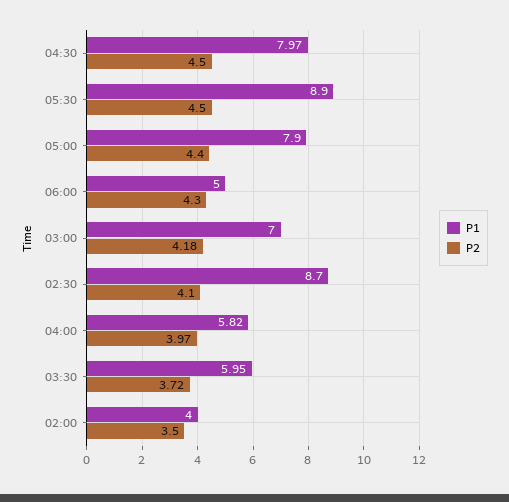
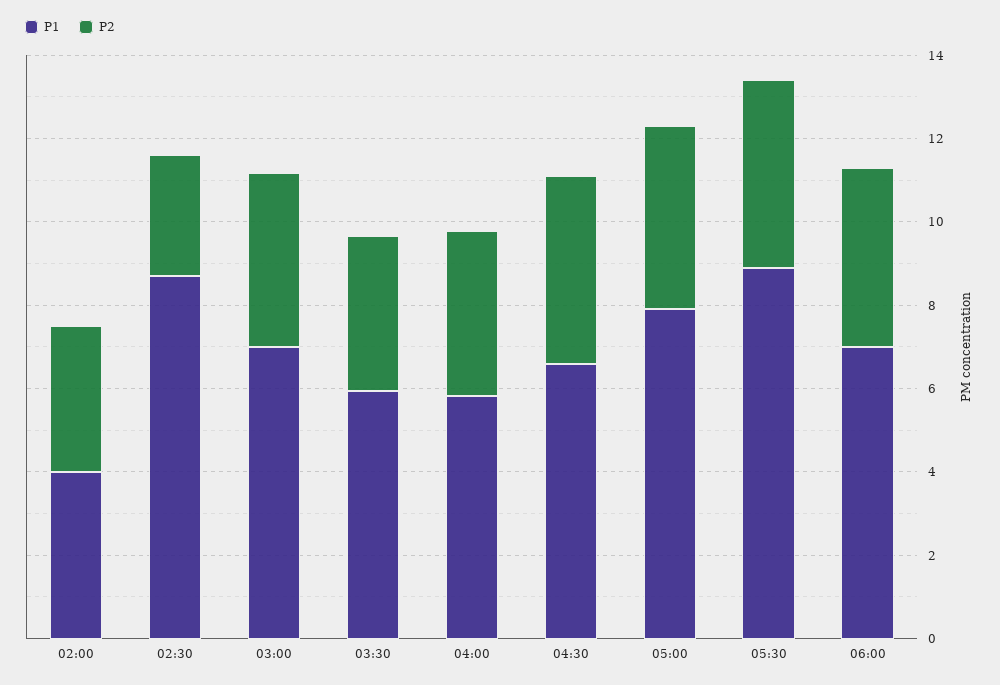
  {
    "P1": {
-     "04:30": 7.97,
+     "04:30": 6.5,
      "05:30": 8.9,
      "05:00": 7.9,
-     "06:00": 5,
+     "06:00": 7,
      "03:00": 7,
      "02:30": 8.7,
      "04:00": 5.82,
      "03:30": 5.95,
      "02:00": 4
    },
    "P2": {
      "04:30": 4.5,
      "05:30": 4.5,
      "05:00": 4.4,
      "06:00": 4.3,
      "03:00": 4.18,
-     "02:30": 4.1,
+     "02:30": 3,
      "04:00": 3.97,
      "03:30": 3.72,
      "02:00": 3.5
    }
  }

